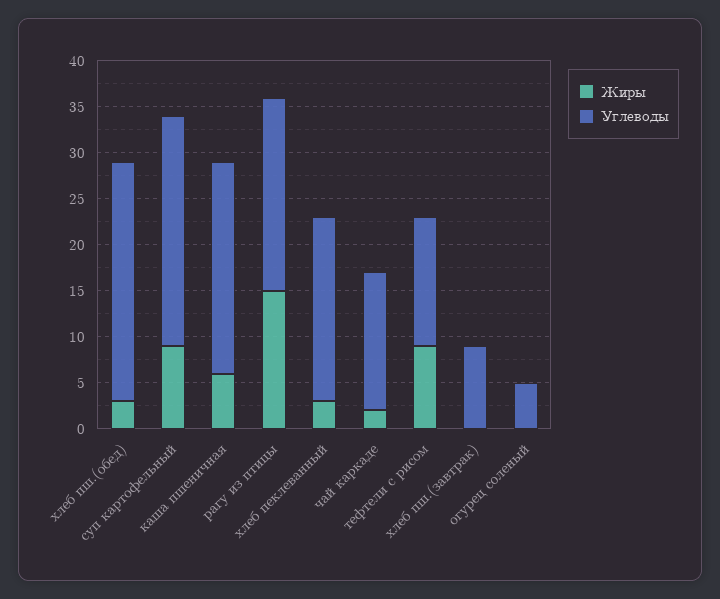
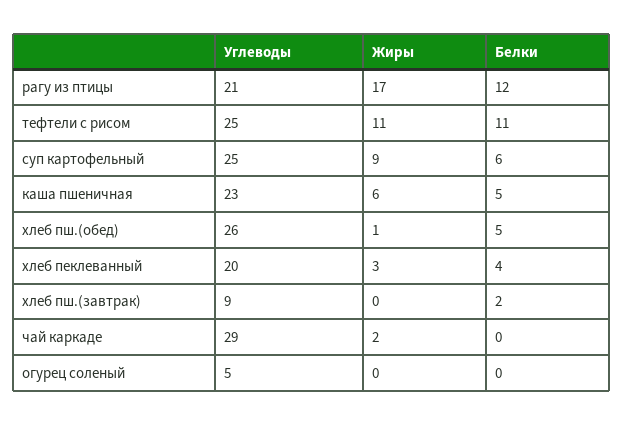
  {
    "Жиры": {
-     "хлеб пш.(обед)": 3,
+     "хлеб пш.(обед)": 1,
      "суп картофельный": 9,
      "каша пшеничная": 6,
-     "рагу из птицы": 15,
+     "рагу из птицы": 17,
      "хлеб пеклеванный": 3,
      "чай каркаде": 2,
-     "тефтели с рисом": 9,
+     "тефтели с рисом": 11,
      "хлеб пш.(завтрак)": 0,
      "огурец соленый": 0
    },
    "Углеводы": {
      "хлеб пш.(обед)": 26,
      "суп картофельный": 25,
      "каша пшеничная": 23,
      "рагу из птицы": 21,
      "хлеб пеклеванный": 20,
-     "чай каркаде": 15,
+     "чай каркаде": 29,
-     "тефтели с рисом": 14,
+     "тефтели с рисом": 25,
      "хлеб пш.(завтрак)": 9,
      "огурец соленый": 5
-   }
+   },
+   "Белки": {
+     "рагу из птицы": 12,
+     "тефтели с рисом": 11,
+     "суп картофельный": 6,
+     "каша пшеничная": 5,
+     "хлеб пш.(обед)": 5,
+     "хлеб пеклеванный": 4,
+     "хлеб пш.(завтрак)": 2,
+     "чай каркаде": 0,
+     "огурец соленый": 0
+   }
  }

